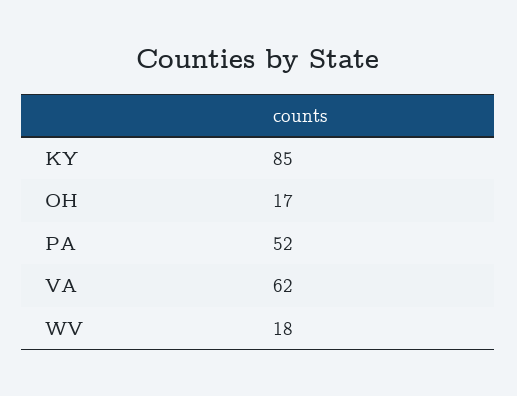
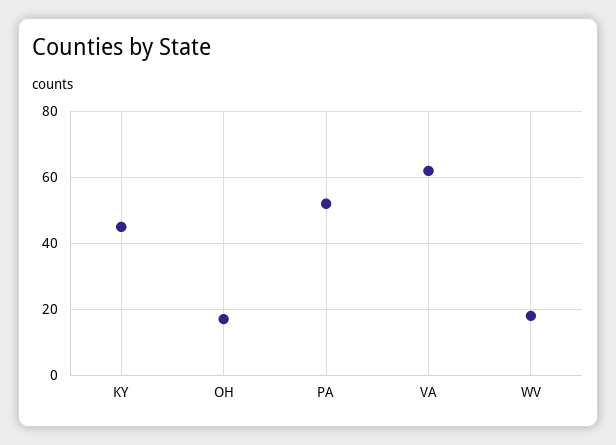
  {
-   "KY": 85,
+   "KY": 45,
    "OH": 17,
    "PA": 52,
    "VA": 62,
    "WV": 18
  }

